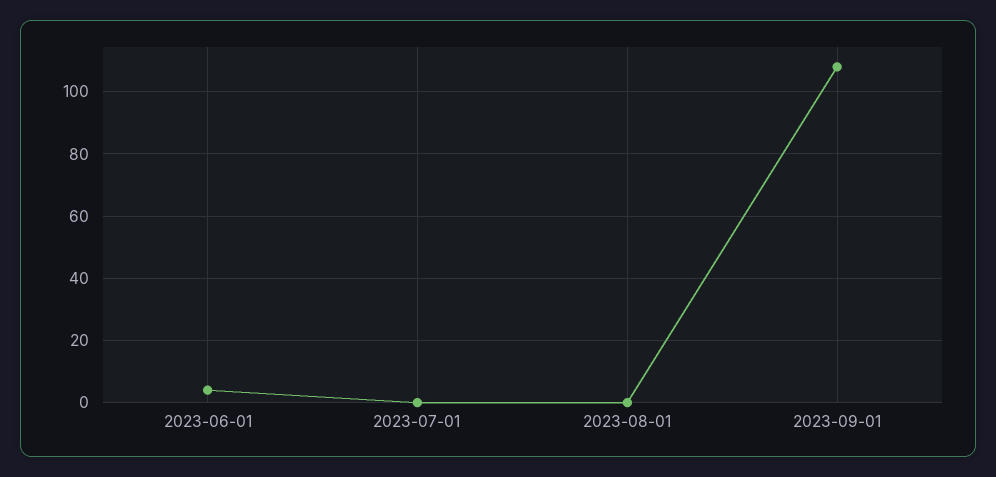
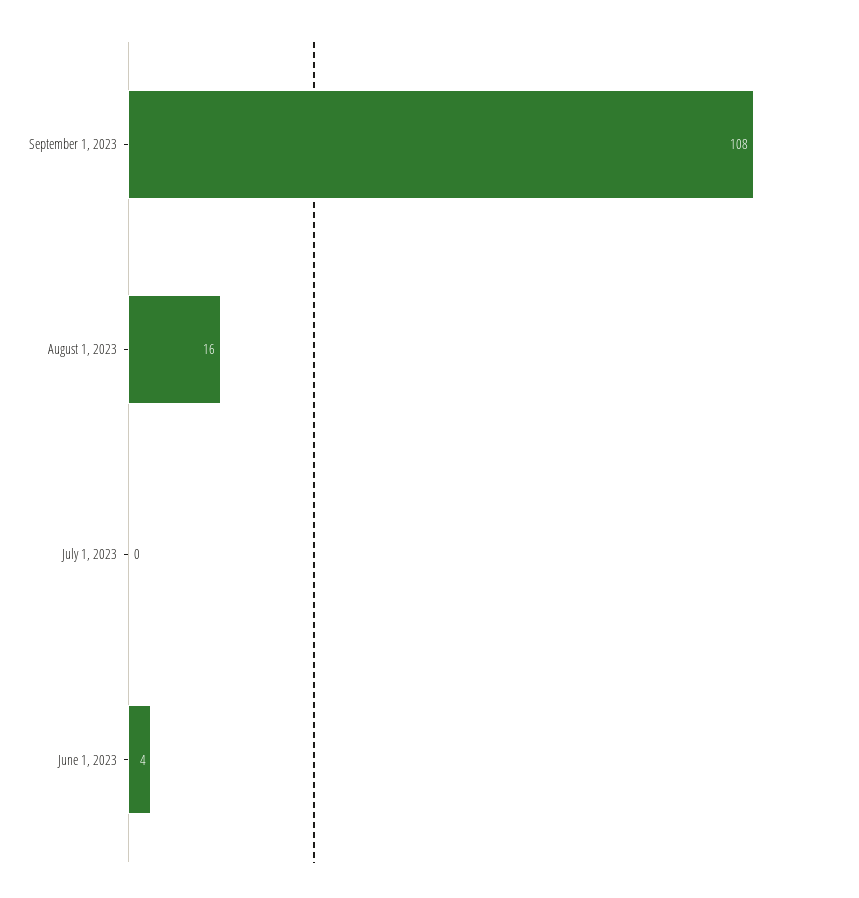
  {
    "2023-06-01": 4,
    "2023-07-01": 0,
-   "2023-08-01": 0,
+   "2023-08-01": 16,
    "2023-09-01": 108
  }

